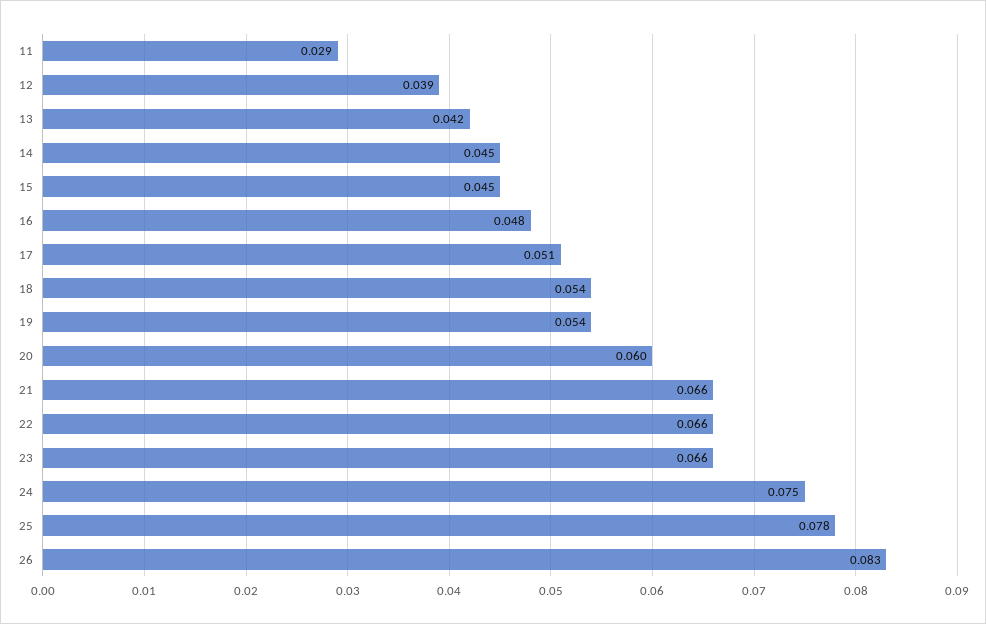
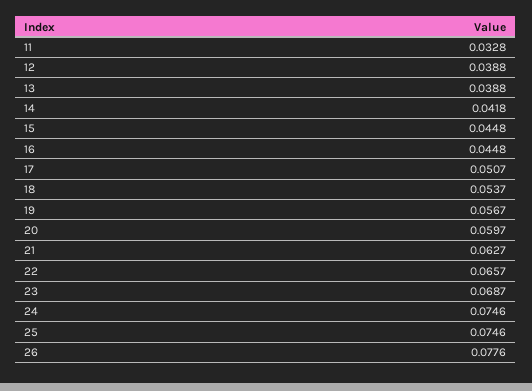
  {
-   "11": 0.029,
+   "11": 0.0328,
    "12": 0.0388,
-   "13": 0.042,
+   "13": 0.0388,
-   "14": 0.045,
+   "14": 0.0418,
    "15": 0.0448,
-   "16": 0.048,
+   "16": 0.0448,
    "17": 0.0507,
    "18": 0.0537,
-   "19": 0.054,
+   "19": 0.0567,
    "20": 0.0597,
-   "21": 0.066,
+   "21": 0.0627,
    "22": 0.0657,
-   "23": 0.066,
+   "23": 0.0687,
    "24": 0.0746,
-   "25": 0.078,
+   "25": 0.0746,
-   "26": 0.083
+   "26": 0.0776
  }

